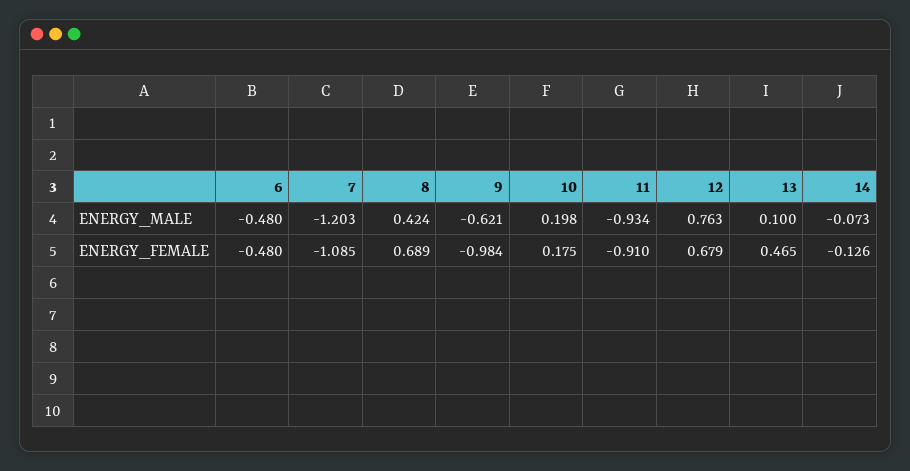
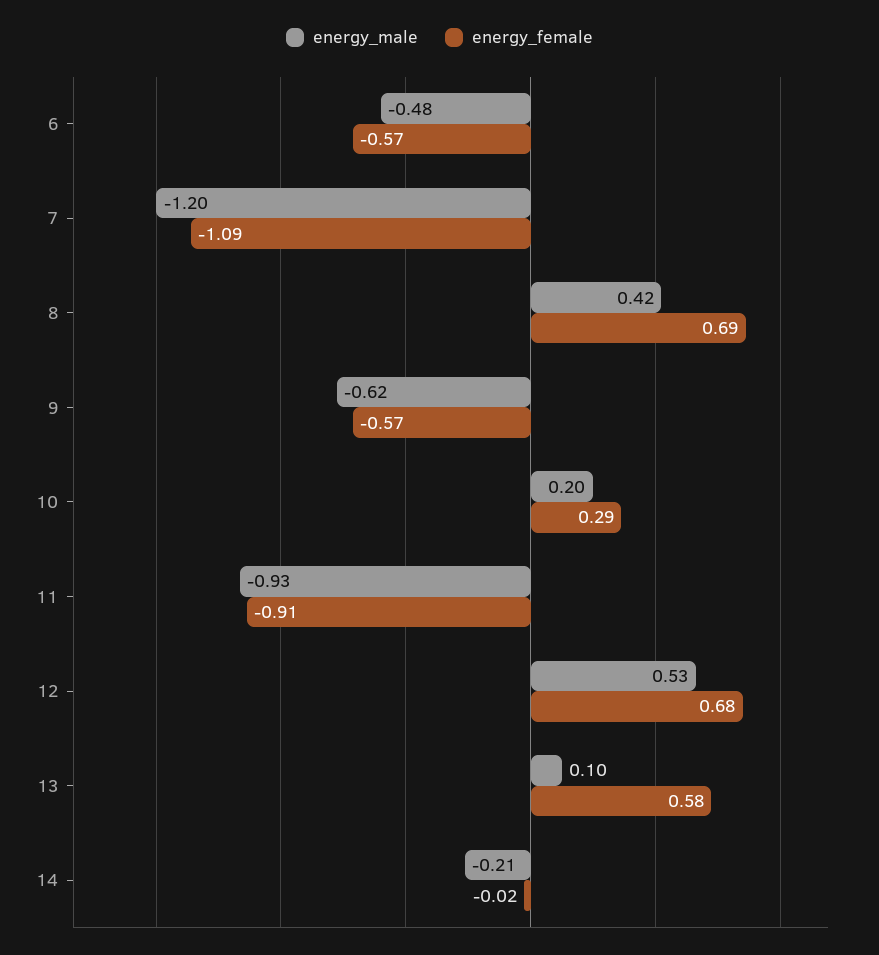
  {
    "ENERGY_MALE": {
      "6": -0.48,
      "7": -1.203,
      "8": 0.424,
      "9": -0.621,
      "10": 0.198,
      "11": -0.934,
-     "12": 0.763,
+     "12": 0.53,
      "13": 0.1,
-     "14": -0.073
+     "14": -0.21
    },
    "ENERGY_FEMALE": {
-     "6": -0.48,
+     "6": -0.57,
      "7": -1.085,
      "8": 0.689,
-     "9": -0.984,
+     "9": -0.57,
-     "10": 0.175,
+     "10": 0.29,
      "11": -0.91,
      "12": 0.679,
-     "13": 0.465,
+     "13": 0.58,
-     "14": -0.126
+     "14": -0.02
    }
  }

